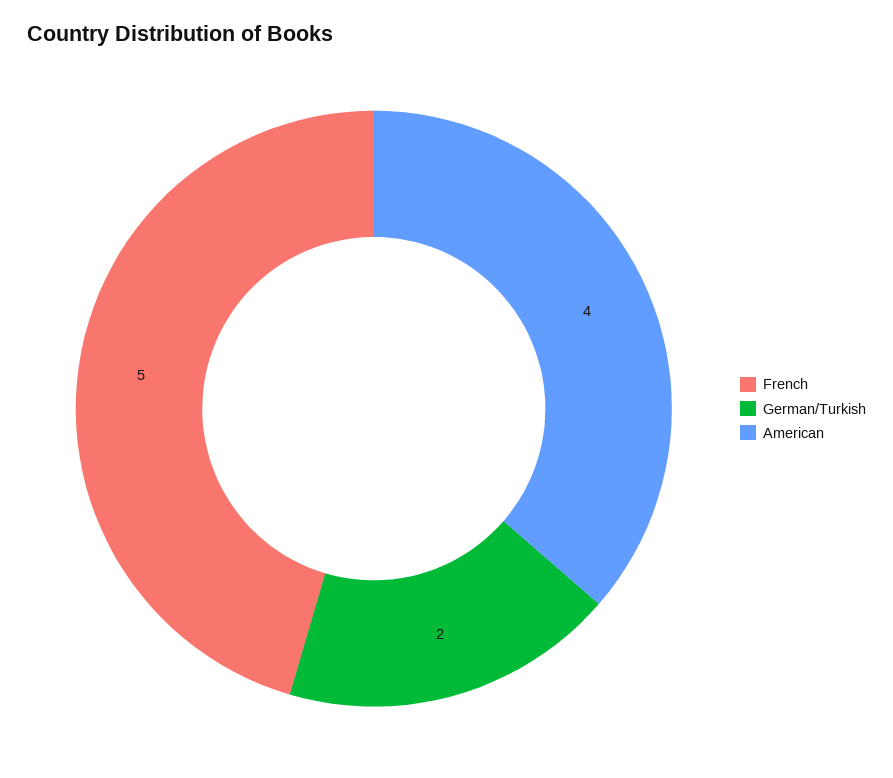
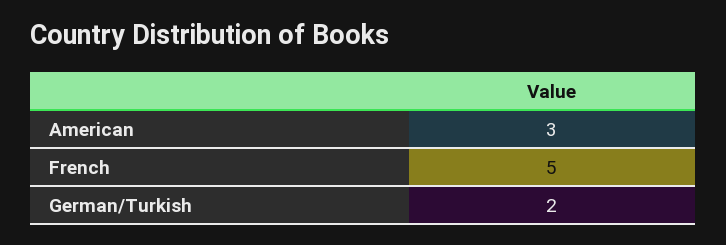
  {
    "French": 5,
    "German/Turkish": 2,
-   "American": 4
+   "American": 3
  }

